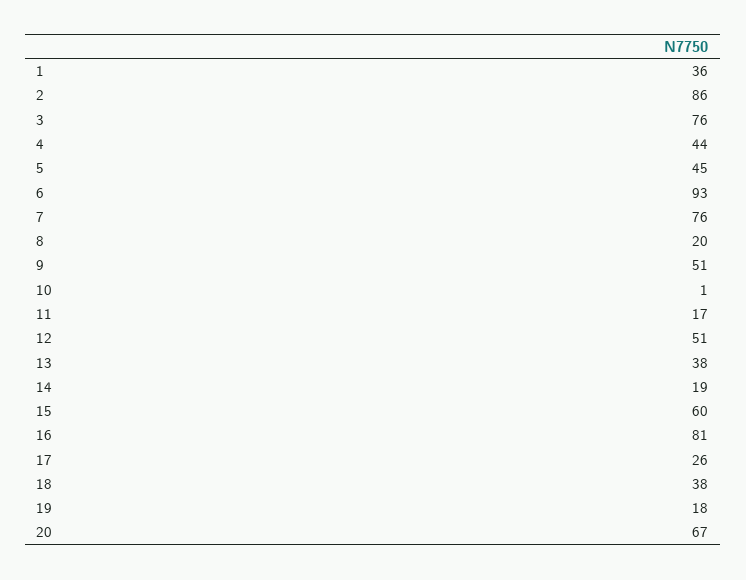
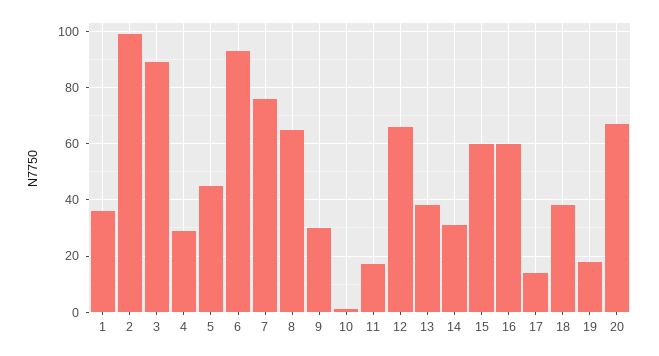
  {
    "1": 36,
-   "2": 86,
+   "2": 100,
-   "3": 76,
+   "3": 90,
-   "4": 44,
+   "4": 30,
    "5": 45,
    "6": 93,
    "7": 76,
-   "8": 20,
+   "8": 65,
-   "9": 51,
+   "9": 30,
    "10": 1,
    "11": 17,
-   "12": 51,
+   "12": 65,
    "13": 38,
-   "14": 19,
+   "14": 30,
    "15": 60,
-   "16": 81,
+   "16": 60,
-   "17": 26,
+   "17": 15,
    "18": 38,
    "19": 18,
    "20": 67
  }

